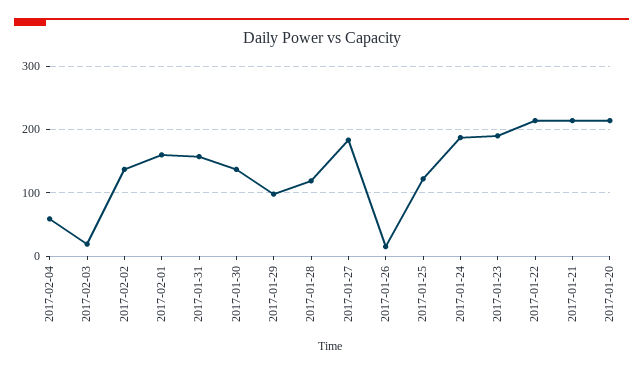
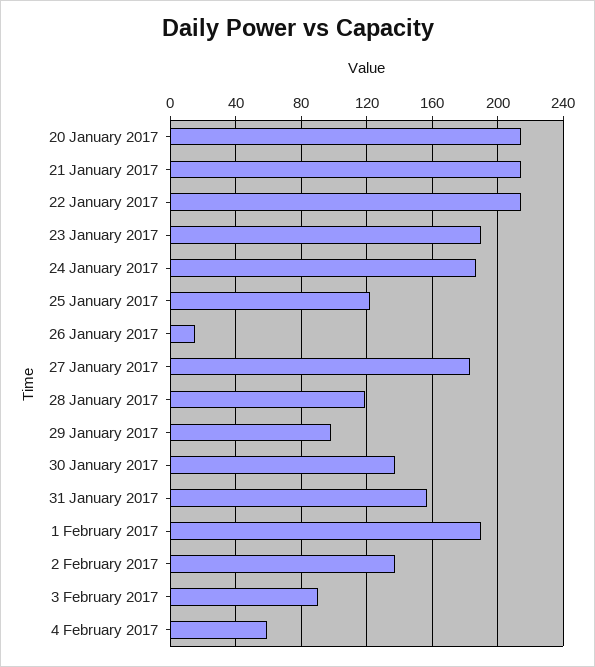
  {
    "2017-02-04": 60,
-   "2017-02-03": 20,
+   "2017-02-03": 90,
    "2017-02-02": 135,
-   "2017-02-01": 160,
+   "2017-02-01": 190,
    "2017-01-31": 155,
    "2017-01-30": 135,
    "2017-01-29": 100,
    "2017-01-28": 120,
    "2017-01-27": 185,
    "2017-01-26": 15,
    "2017-01-25": 120,
    "2017-01-24": 185,
    "2017-01-23": 190,
    "2017-01-22": 215,
    "2017-01-21": 215,
    "2017-01-20": 215
  }

